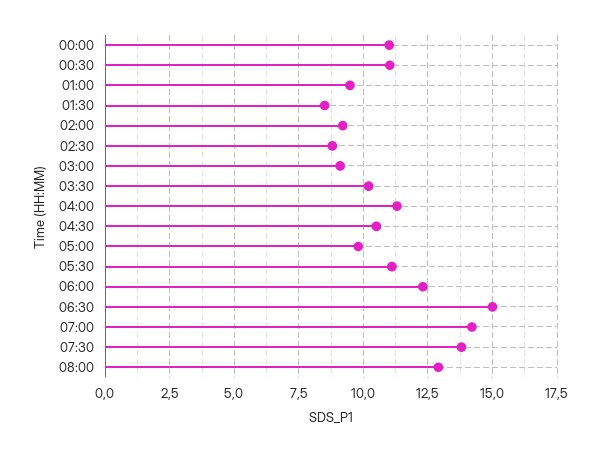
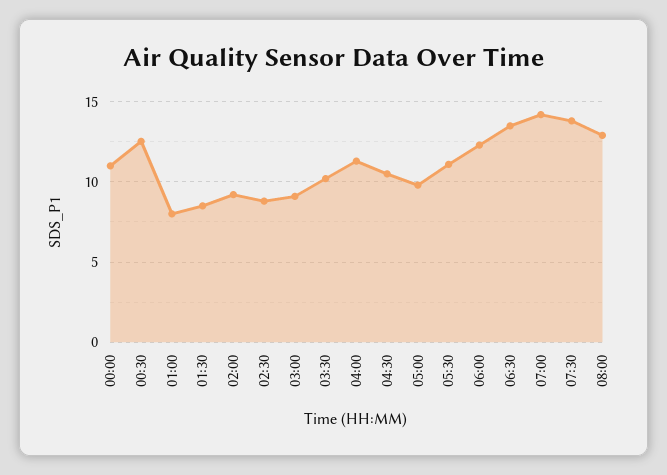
  {
    "00:00": 11,
-   "00:30": 11,
+   "00:30": 12.5,
-   "01:00": 9.5,
+   "01:00": 8,
    "01:30": 8.5,
    "02:00": 9.25,
    "02:30": 8.75,
    "03:00": 9,
    "03:30": 10.25,
    "04:00": 11.25,
    "04:30": 10.5,
    "05:00": 9.75,
    "05:30": 11,
    "06:00": 12.25,
-   "06:30": 15,
+   "06:30": 13.5,
    "07:00": 14.25,
    "07:30": 13.75,
    "08:00": 13
  }

